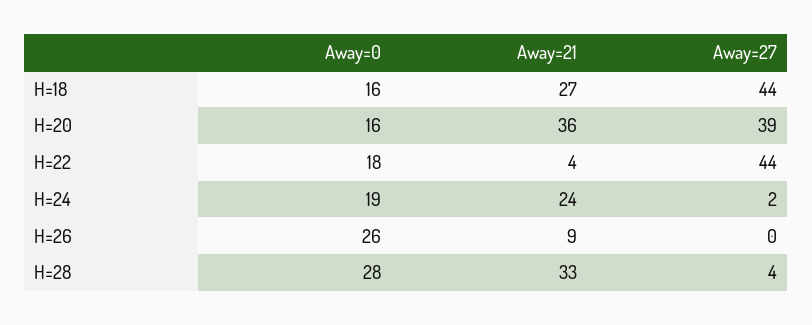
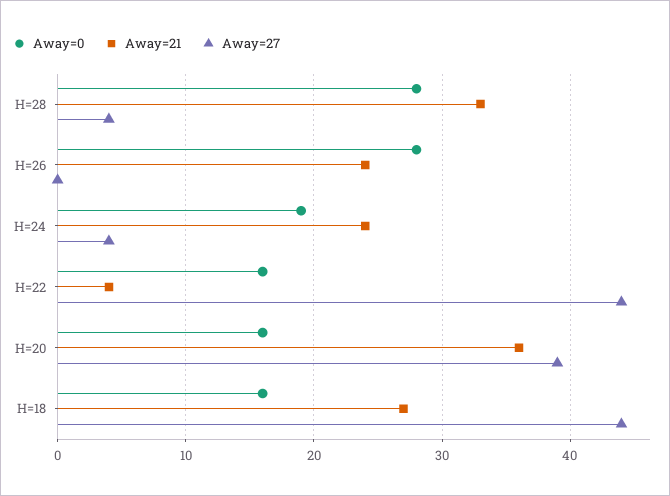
  {
    "Away=0": {
      "H=18": 16,
      "H=20": 16,
-     "H=22": 18,
+     "H=22": 16,
      "H=24": 19,
-     "H=26": 26,
+     "H=26": 28,
      "H=28": 28
    },
    "Away=21": {
      "H=18": 27,
      "H=20": 36,
      "H=22": 4,
      "H=24": 24,
-     "H=26": 9,
+     "H=26": 24,
      "H=28": 33
    },
    "Away=27": {
      "H=18": 44,
      "H=20": 39,
      "H=22": 44,
-     "H=24": 2,
+     "H=24": 4,
      "H=26": 0,
      "H=28": 4
    }
  }

